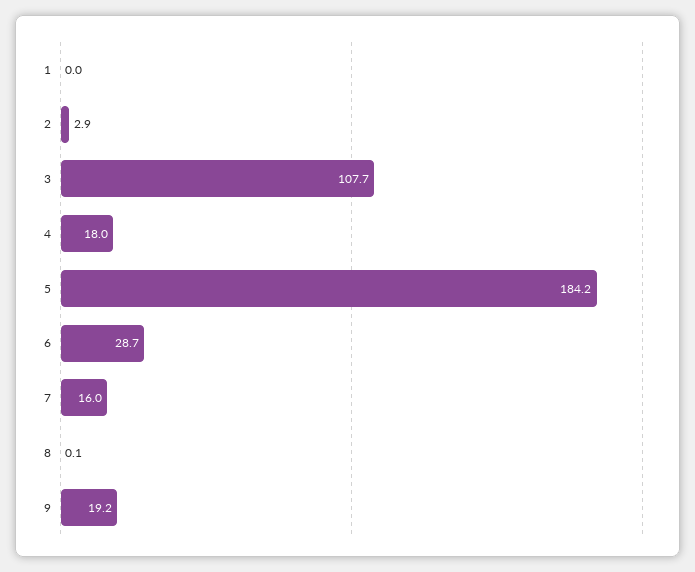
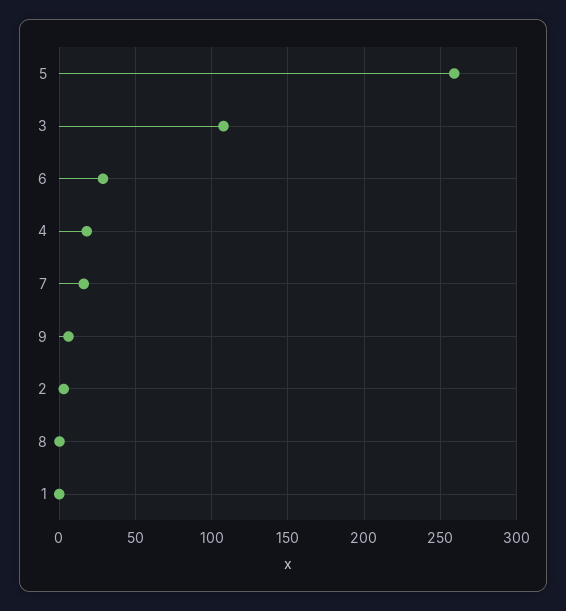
  {
    "1": 0,
    "2": 2.9,
    "3": 107.7,
    "4": 18,
-   "5": 184.2,
+   "5": 260,
    "6": 28.7,
    "7": 16,
    "8": 0.1,
-   "9": 19.2
+   "9": 5
  }

